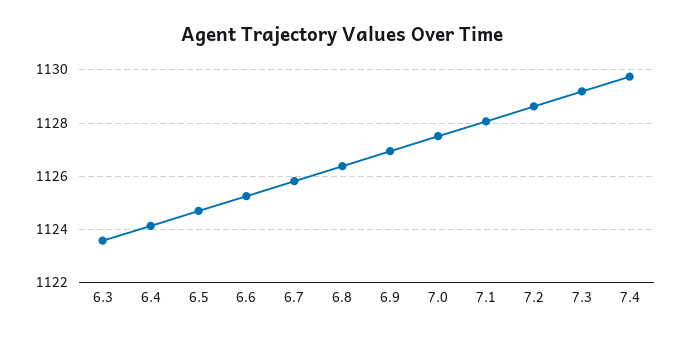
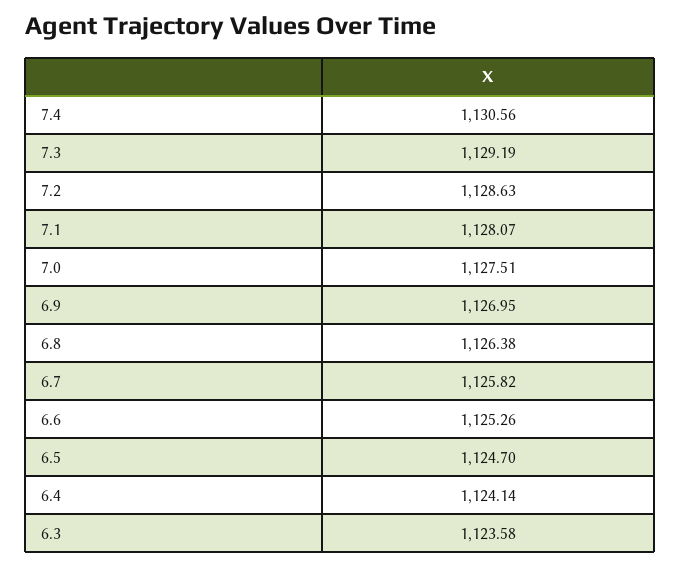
  {
    "6.3": 1123.58,
    "6.4": 1124.14,
    "6.5": 1124.7,
    "6.6": 1125.26,
    "6.7": 1125.82,
    "6.8": 1126.38,
    "6.9": 1126.95,
    "7.0": 1127.51,
    "7.1": 1128.07,
    "7.2": 1128.63,
    "7.3": 1129.19,
-   "7.4": 1129.75
+   "7.4": 1130.56
  }

